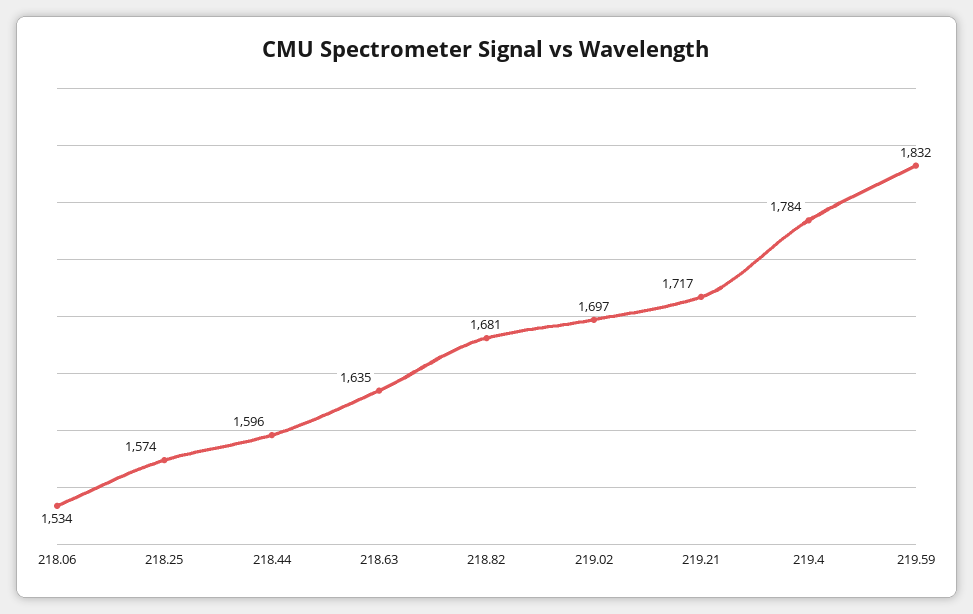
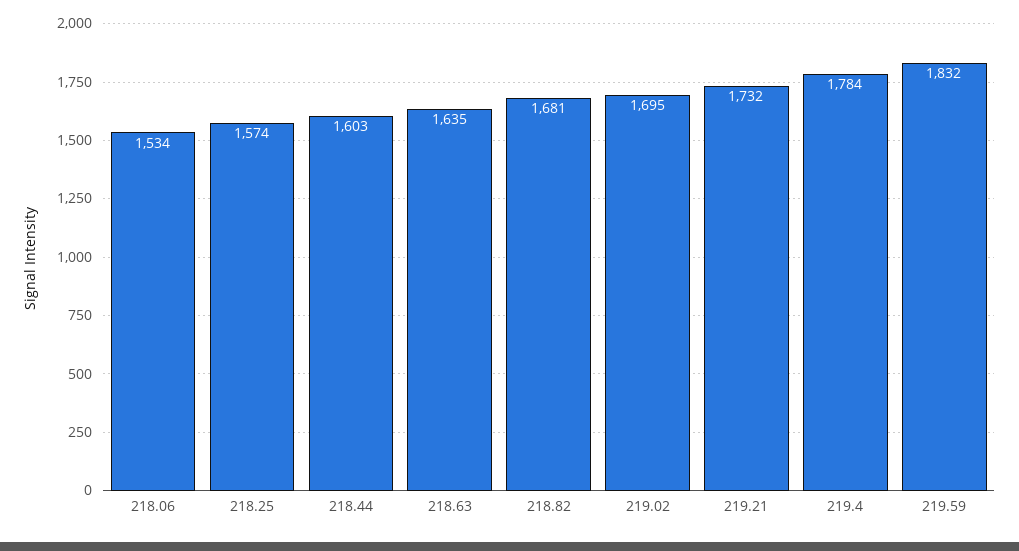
  {
    "218.06": 1534,
    "218.25": 1574,
-   "218.44": 1596,
+   "218.44": 1603,
    "218.63": 1635,
    "218.82": 1681,
-   "219.02": 1697,
+   "219.02": 1695,
-   "219.21": 1717,
+   "219.21": 1732,
    "219.4": 1784,
    "219.59": 1832
  }

